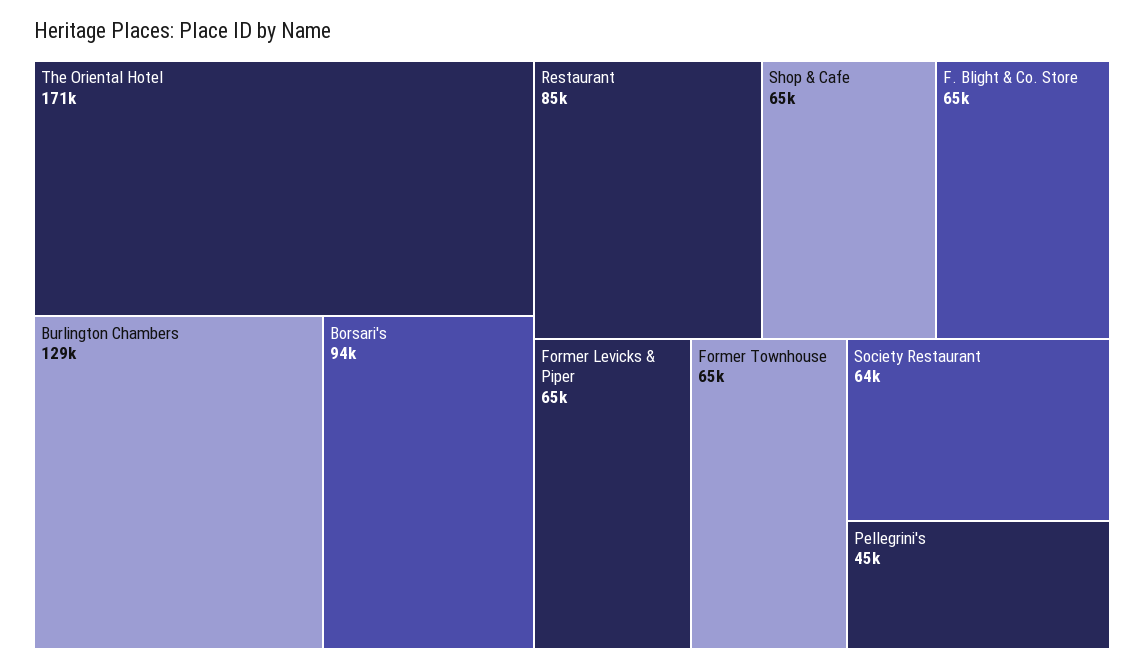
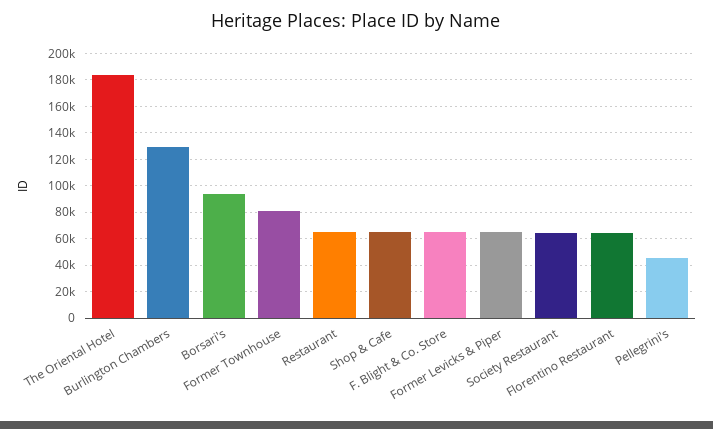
  {
-   "The Oriental Hotel": 171000,
+   "The Oriental Hotel": 185000,
    "Burlington Chambers": 129000,
    "Borsari's": 94000,
-   "Restaurant": 85000,
+   "Restaurant": 65000,
    "Shop & Cafe": 65000,
    "F. Blight & Co. Store": 65000,
    "Former Levicks & Piper": 65000,
-   "Former Townhouse": 65000,
+   "Former Townhouse": 80000,
    "Society Restaurant": 64000,
-   "Pellegrini's": 45000
+   "Pellegrini's": 45000,
+   "Florentino Restaurant": 65000
  }

